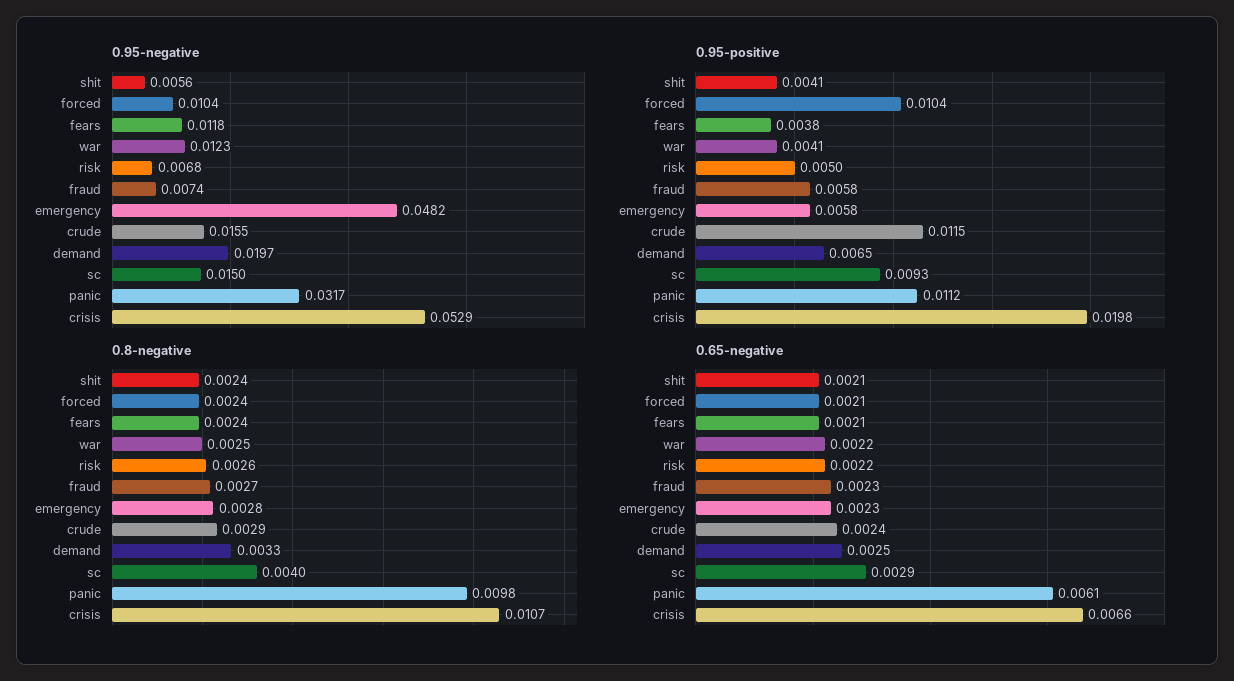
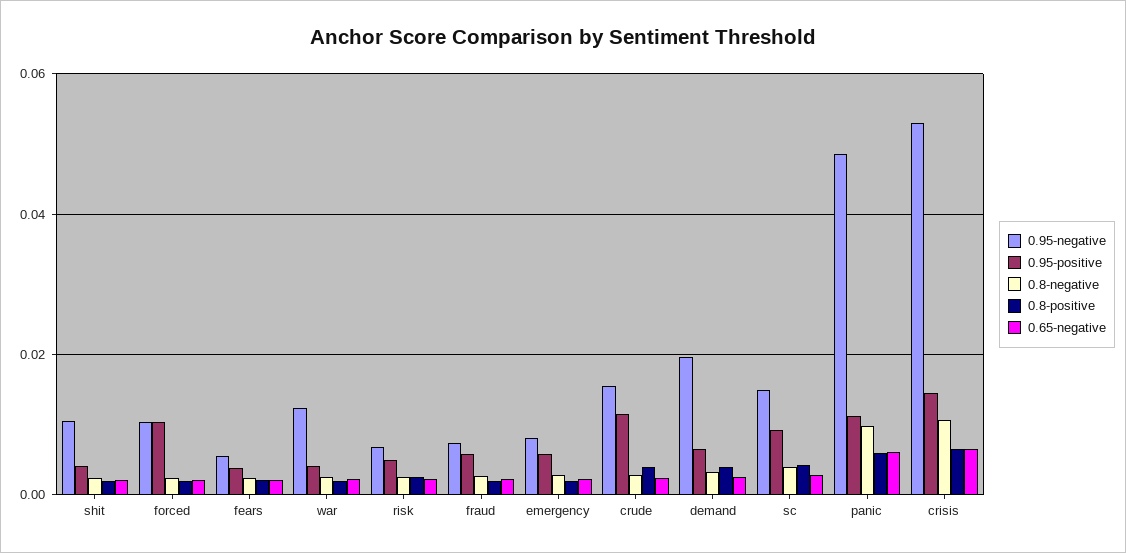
  {
    "0.95-negative": {
-     "shit": 0.0056,
+     "shit": 0.01,
      "forced": 0.0104,
-     "fears": 0.0118,
+     "fears": 0.006,
      "war": 0.0123,
      "risk": 0.0068,
      "fraud": 0.0074,
-     "emergency": 0.0482,
+     "emergency": 0.008,
      "crude": 0.0155,
      "demand": 0.0197,
      "sc": 0.015,
-     "panic": 0.0317,
+     "panic": 0.048,
      "crisis": 0.0529
    },
    "0.95-positive": {
      "shit": 0.0041,
      "forced": 0.0104,
      "fears": 0.0038,
      "war": 0.0041,
      "risk": 0.005,
      "fraud": 0.0058,
      "emergency": 0.0058,
      "crude": 0.0115,
      "demand": 0.0065,
      "sc": 0.0093,
      "panic": 0.0112,
-     "crisis": 0.0198
+     "crisis": 0.014
    },
    "0.8-negative": {
      "shit": 0.0024,
      "forced": 0.0024,
      "fears": 0.0024,
      "war": 0.0025,
      "risk": 0.0026,
      "fraud": 0.0027,
      "emergency": 0.0028,
      "crude": 0.0029,
      "demand": 0.0033,
      "sc": 0.004,
      "panic": 0.0098,
      "crisis": 0.0107
    },
    "0.65-negative": {
      "shit": 0.0021,
      "forced": 0.0021,
      "fears": 0.0021,
      "war": 0.0022,
      "risk": 0.0022,
      "fraud": 0.0023,
      "emergency": 0.0023,
      "crude": 0.0024,
      "demand": 0.0025,
      "sc": 0.0029,
      "panic": 0.0061,
      "crisis": 0.0066
-   }
+   },
+   "0.8-positive": {
+     "shit": 0.002,
+     "forced": 0.002,
+     "fears": 0.002,
+     "war": 0.002,
+     "risk": 0.002,
+     "fraud": 0.002,
+     "emergency": 0.002,
+     "crude": 0.004,
+     "demand": 0.004,
+     "sc": 0.004,
+     "panic": 0.006,
+     "crisis": 0.006
+   }
  }

